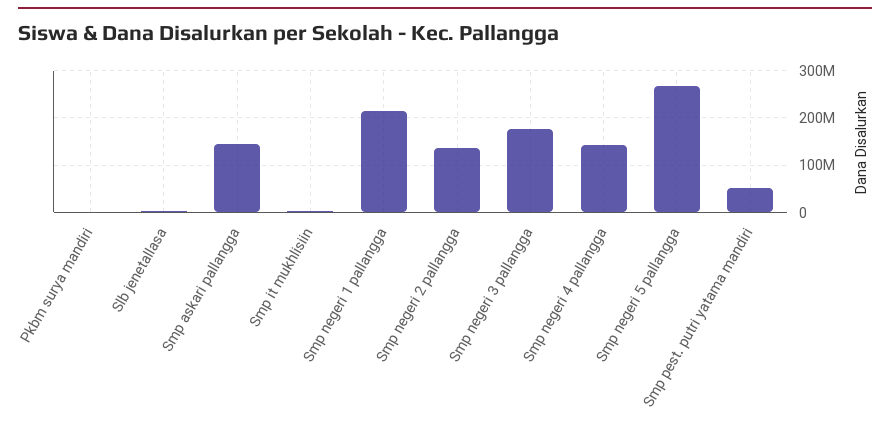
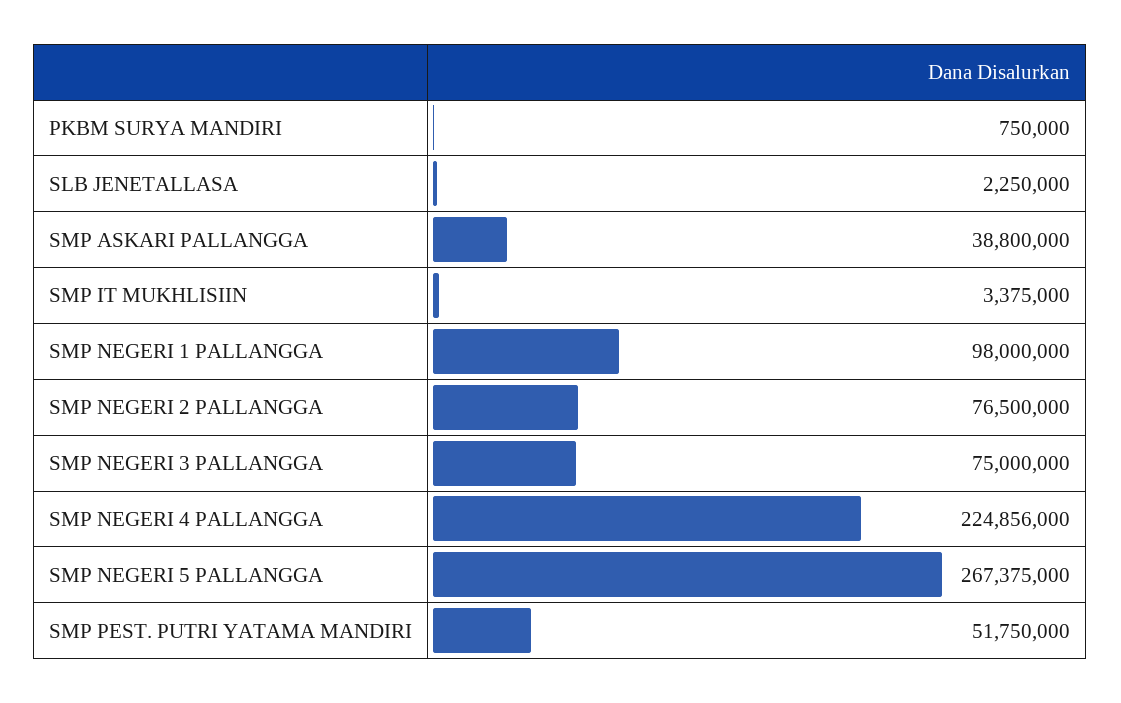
  {
    "Pkbm surya mandiri": 750000,
    "Slb jenetallasa": 2250000,
-   "Smp askari pallangga": 140000000,
+   "Smp askari pallangga": 38800000,
    "Smp it mukhlisiin": 3375000,
-   "Smp negeri 1 pallangga": 220000000,
+   "Smp negeri 1 pallangga": 98000000,
-   "Smp negeri 2 pallangga": 140000000,
+   "Smp negeri 2 pallangga": 76500000,
-   "Smp negeri 3 pallangga": 180000000,
+   "Smp negeri 3 pallangga": 75000000,
-   "Smp negeri 4 pallangga": 140000000,
+   "Smp negeri 4 pallangga": 224856000,
    "Smp negeri 5 pallangga": 267375000,
    "Smp pest. putri yatama mandiri": 51750000
  }

